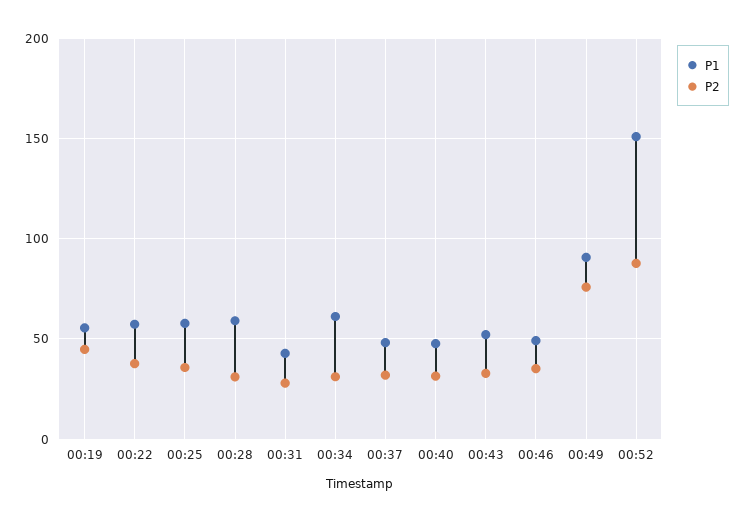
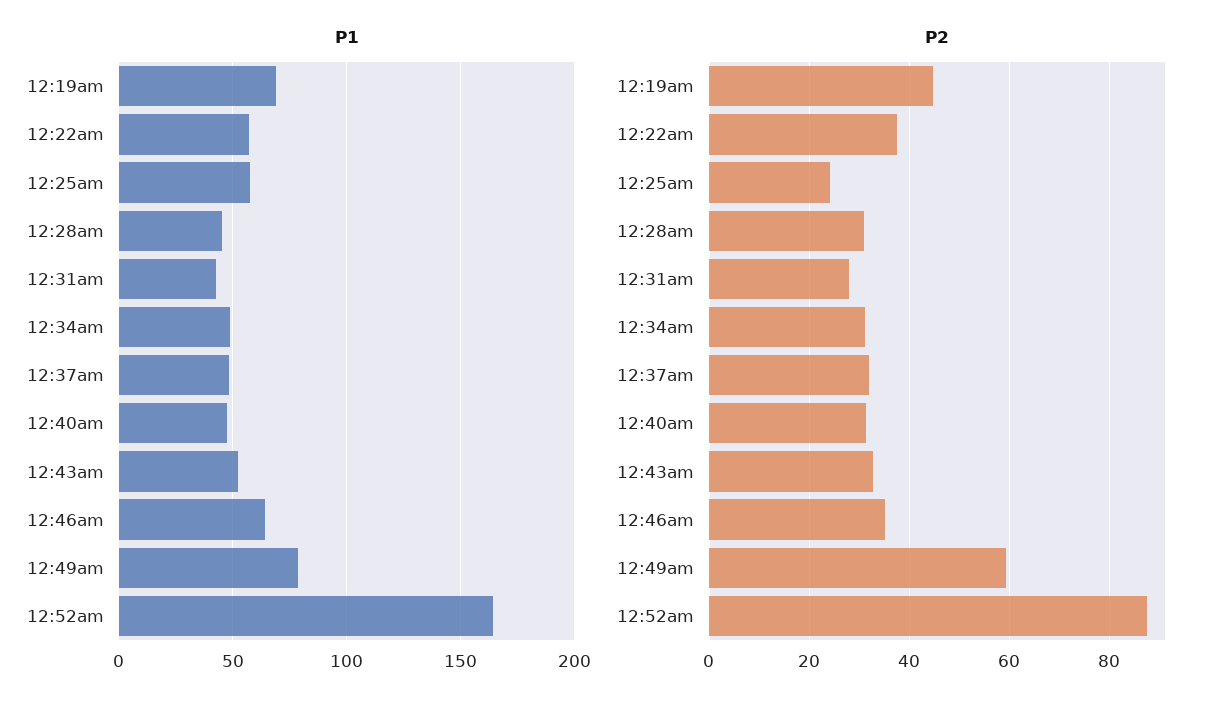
  {
    "P1": {
-     "00:19": 55,
+     "00:19": 70,
      "00:22": 55,
      "00:25": 60,
-     "00:28": 60,
+     "00:28": 45,
      "00:31": 45,
-     "00:34": 60,
+     "00:34": 50,
      "00:37": 50,
      "00:40": 50,
      "00:43": 50,
-     "00:46": 50,
+     "00:46": 65,
-     "00:49": 90,
+     "00:49": 80,
-     "00:52": 150
+     "00:52": 165
    },
    "P2": {
      "00:19": 44,
      "00:22": 38,
-     "00:25": 35,
+     "00:25": 24,
      "00:28": 32,
      "00:31": 28,
      "00:34": 32,
      "00:37": 32,
      "00:40": 32,
      "00:43": 32,
      "00:46": 36,
-     "00:49": 75,
+     "00:49": 60,
      "00:52": 88
    }
  }

